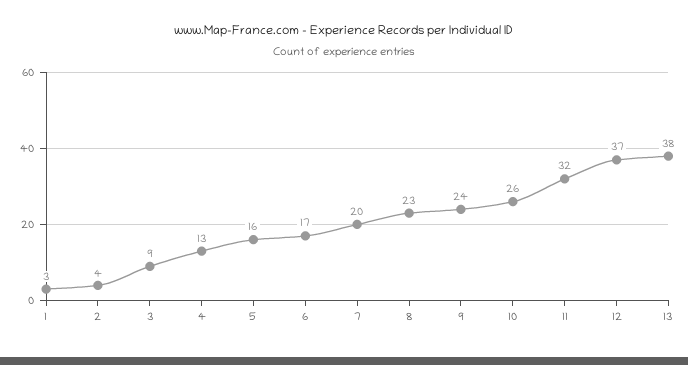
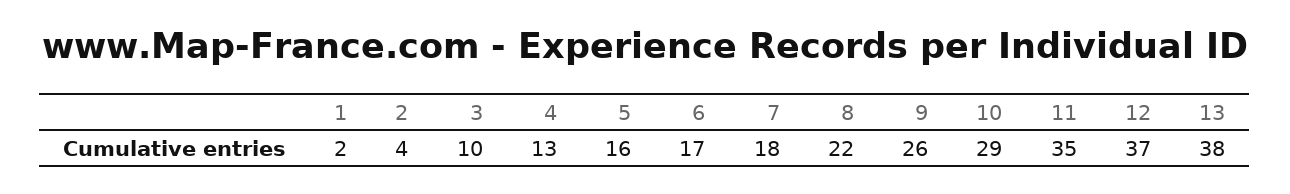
  {
-   "1": 3,
+   "1": 2,
    "2": 4,
-   "3": 9,
+   "3": 10,
    "4": 13,
    "5": 16,
    "6": 17,
-   "7": 20,
+   "7": 18,
-   "8": 23,
+   "8": 22,
-   "9": 24,
+   "9": 26,
-   "10": 26,
+   "10": 29,
-   "11": 32,
+   "11": 35,
    "12": 37,
    "13": 38
  }

